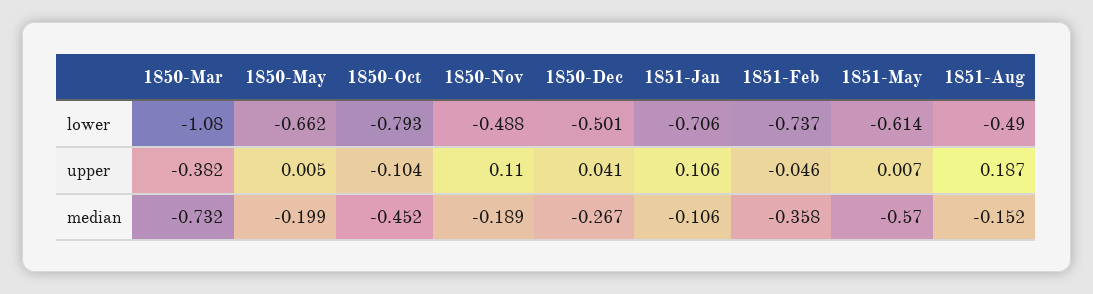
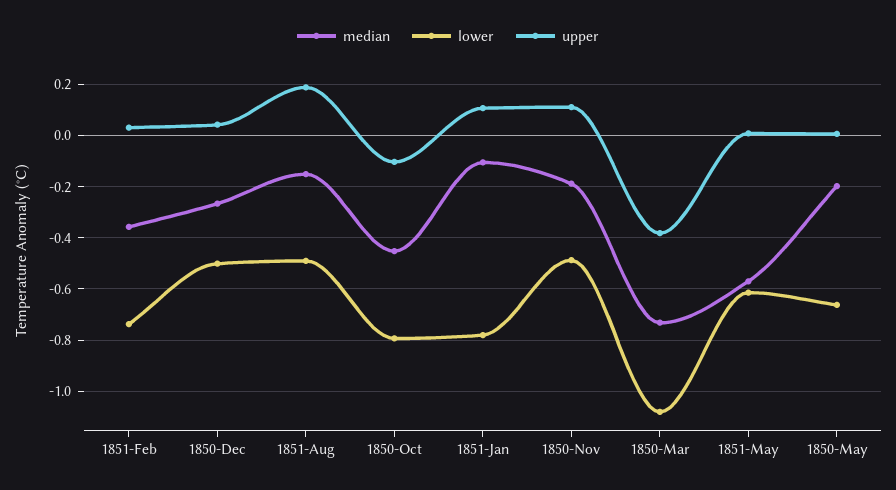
  {
    "lower": {
      "1850-Mar": -1.08,
      "1850-May": -0.662,
      "1850-Oct": -0.793,
      "1850-Nov": -0.488,
      "1850-Dec": -0.501,
-     "1851-Jan": -0.706,
+     "1851-Jan": -0.775,
      "1851-Feb": -0.737,
      "1851-May": -0.614,
      "1851-Aug": -0.49
    },
    "upper": {
      "1850-Mar": -0.382,
      "1850-May": 0.005,
      "1850-Oct": -0.104,
      "1850-Nov": 0.11,
      "1850-Dec": 0.041,
      "1851-Jan": 0.106,
-     "1851-Feb": -0.046,
+     "1851-Feb": 0.025,
      "1851-May": 0.007,
      "1851-Aug": 0.187
    },
    "median": {
      "1850-Mar": -0.732,
      "1850-May": -0.199,
      "1850-Oct": -0.452,
      "1850-Nov": -0.189,
      "1850-Dec": -0.267,
      "1851-Jan": -0.106,
      "1851-Feb": -0.358,
      "1851-May": -0.57,
      "1851-Aug": -0.152
    }
  }

